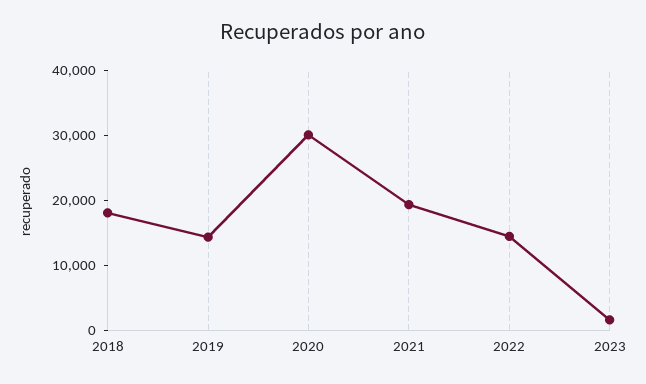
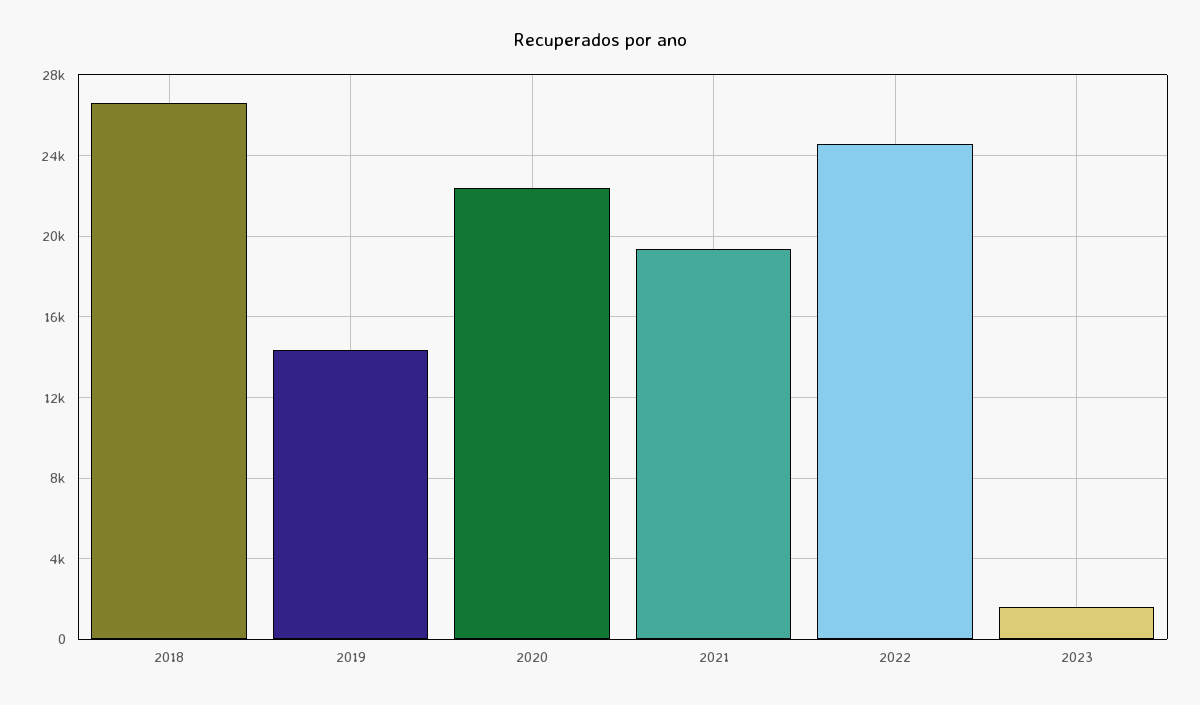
  {
-   "2018": 18000,
+   "2018": 26500,
    "2019": 14500,
-   "2020": 30000,
+   "2020": 22500,
    "2021": 19500,
-   "2022": 14000,
+   "2022": 24500,
    "2023": 1500
  }

